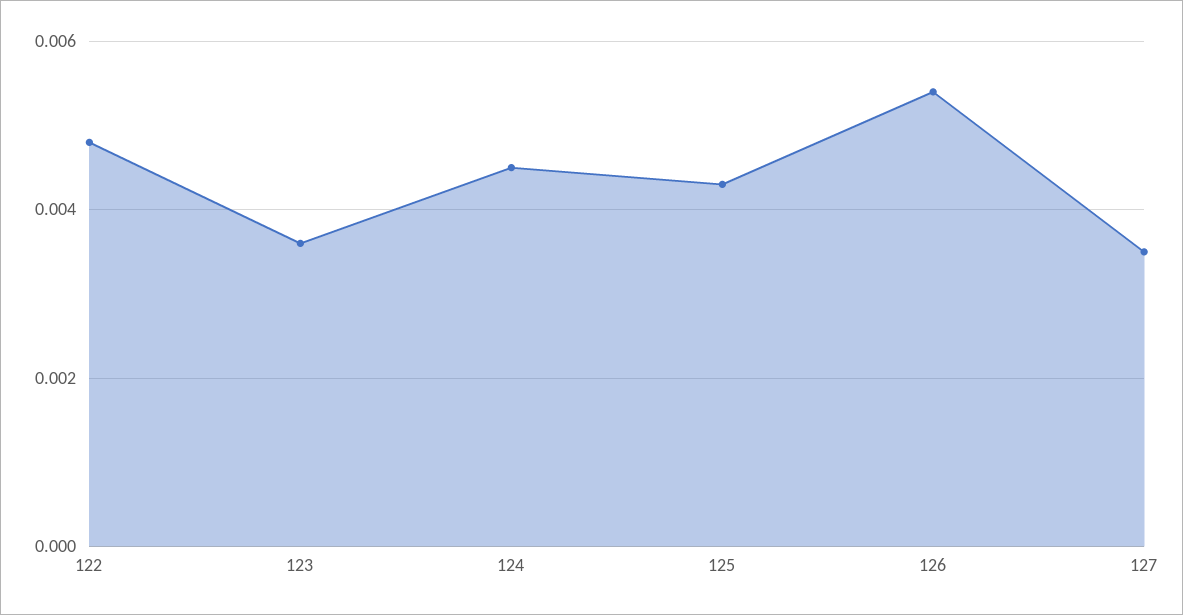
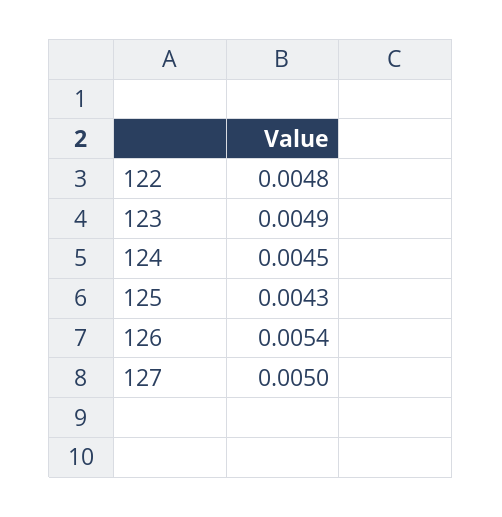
  {
    "122": 0.0048,
-   "123": 0.0035,
+   "123": 0.0049,
    "124": 0.0045,
    "125": 0.0043,
    "126": 0.0054,
-   "127": 0.0035
+   "127": 0.005
  }

